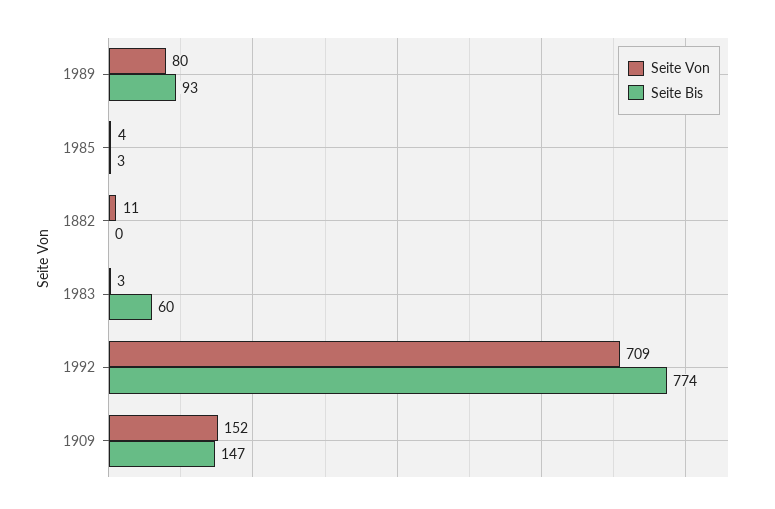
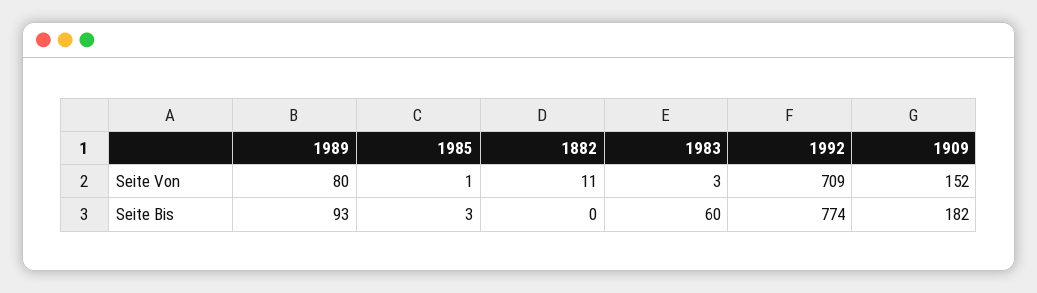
  {
    "Seite Von": {
      "1989": 80,
-     "1985": 4,
+     "1985": 1,
      "1882": 11,
      "1983": 3,
      "1992": 709,
      "1909": 152
    },
    "Seite Bis": {
      "1989": 93,
      "1985": 3,
      "1882": 0,
      "1983": 60,
      "1992": 774,
-     "1909": 147
+     "1909": 182
    }
  }

